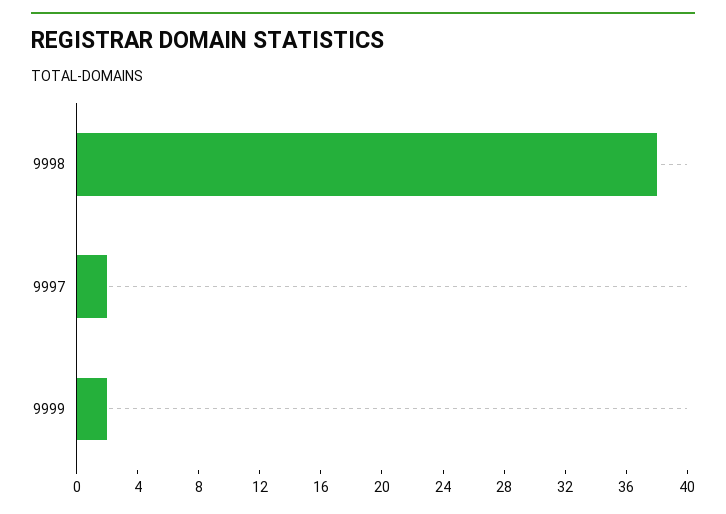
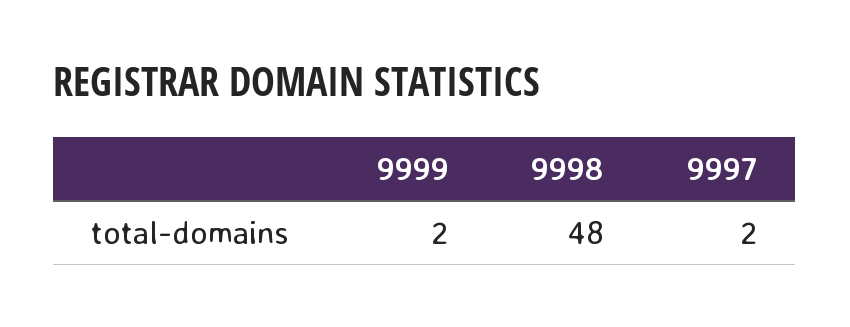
  {
-   "9998": 38,
+   "9998": 48,
    "9997": 2,
    "9999": 2
  }

